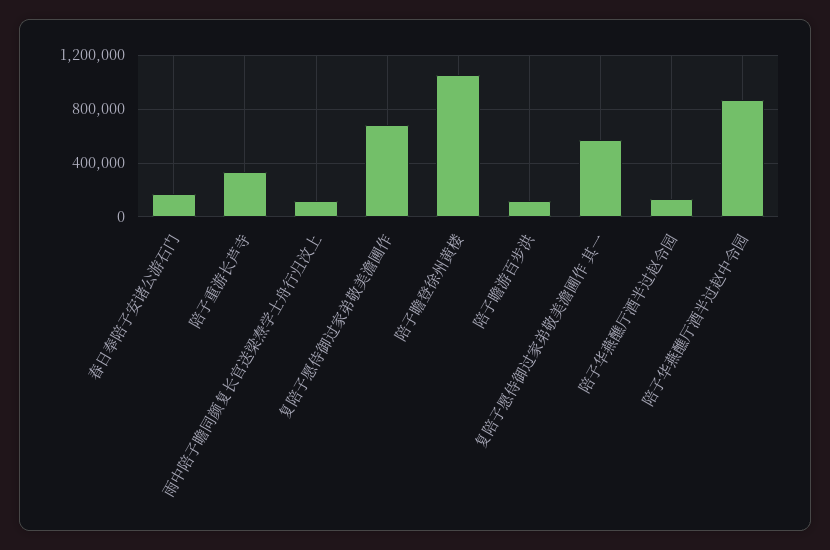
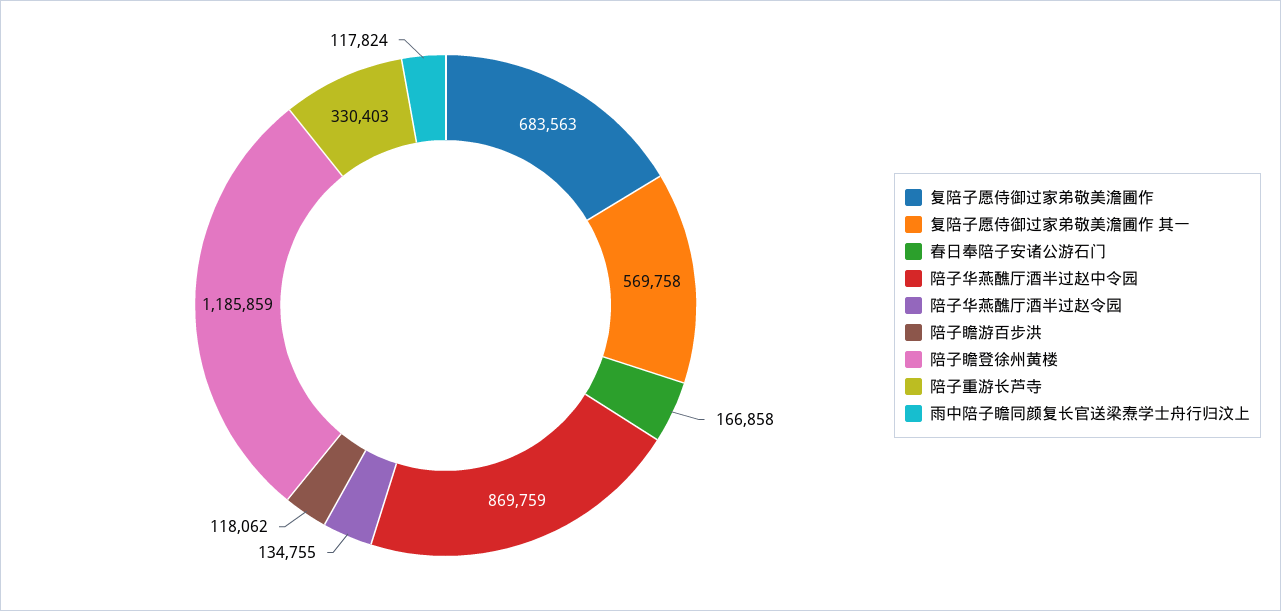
  {
    "春日奉陪子安诸公游石门": 166858,
    "陪子重游长芦寺": 330403,
    "雨中陪子瞻同颜复长官送梁焘学士舟行归汶上": 117824,
    "复陪子愿侍御过家弟敬美澹圃作": 683563,
-   "陪子瞻登徐州黄楼": 1050000,
+   "陪子瞻登徐州黄楼": 1185859,
    "陪子瞻游百步洪": 118062,
    "复陪子愿侍御过家弟敬美澹圃作 其一": 569758,
    "陪子华燕醮厅酒半过赵令园": 134755,
    "陪子华燕醮厅酒半过赵中令园": 869759
  }

